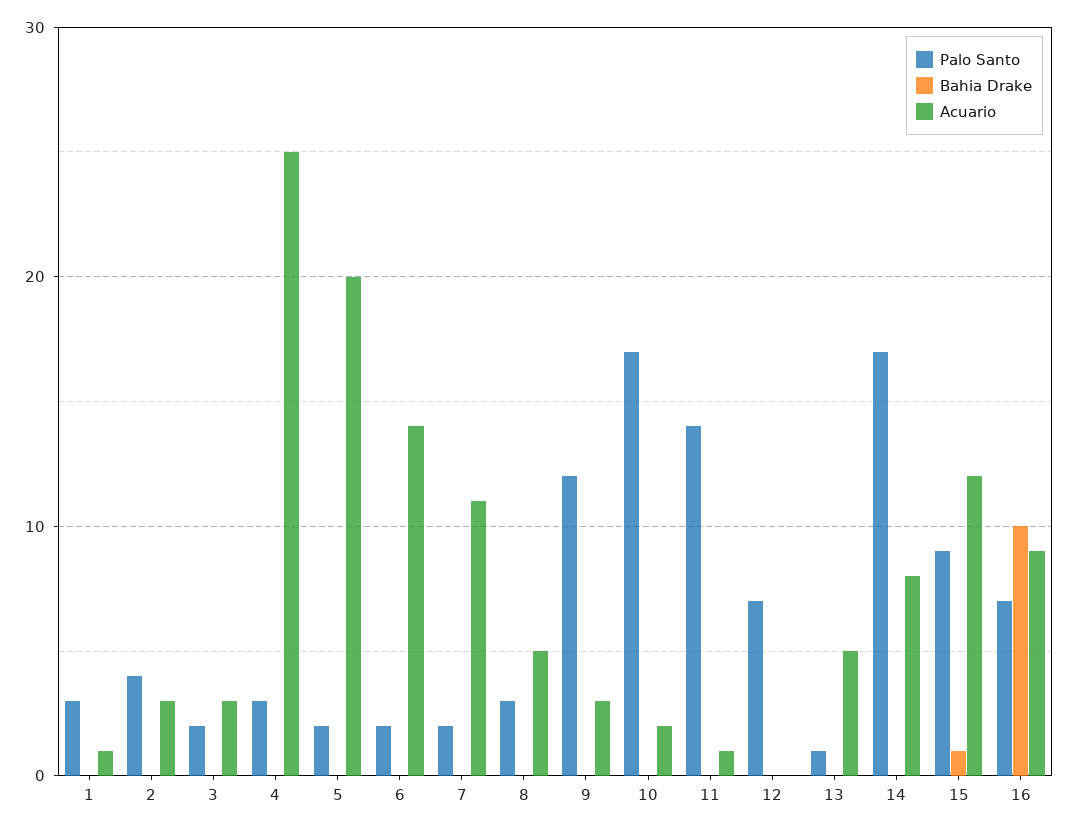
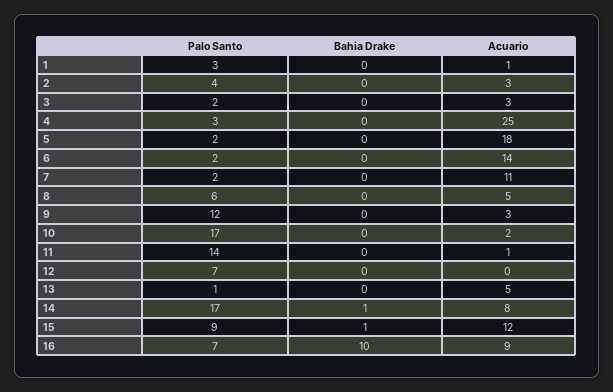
  {
    "Palo Santo": {
      "1": 3,
      "2": 4,
      "3": 2,
      "4": 3,
      "5": 2,
      "6": 2,
      "7": 2,
-     "8": 3,
+     "8": 6,
      "9": 12,
      "10": 17,
      "11": 14,
      "12": 7,
      "13": 1,
      "14": 17,
      "15": 9,
      "16": 7
    },
    "Bahia Drake": {
      "1": 0,
      "2": 0,
      "3": 0,
      "4": 0,
      "5": 0,
      "6": 0,
      "7": 0,
      "8": 0,
      "9": 0,
      "10": 0,
      "11": 0,
      "12": 0,
      "13": 0,
-     "14": 0,
+     "14": 1,
      "15": 1,
      "16": 10
    },
    "Acuario": {
      "1": 1,
      "2": 3,
      "3": 3,
      "4": 25,
-     "5": 20,
+     "5": 18,
      "6": 14,
      "7": 11,
      "8": 5,
      "9": 3,
      "10": 2,
      "11": 1,
      "12": 0,
      "13": 5,
      "14": 8,
      "15": 12,
      "16": 9
    }
  }

